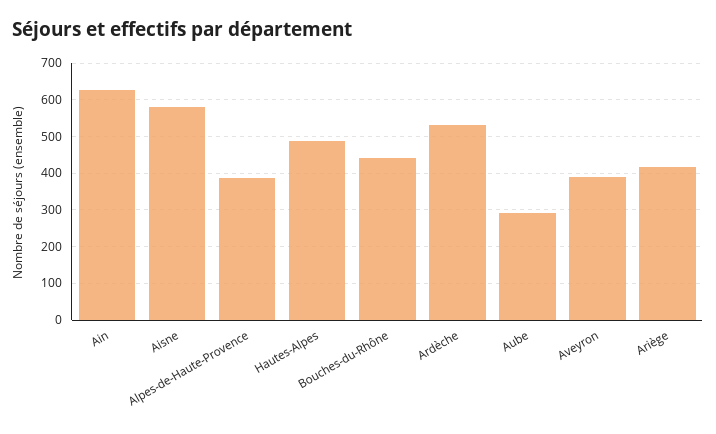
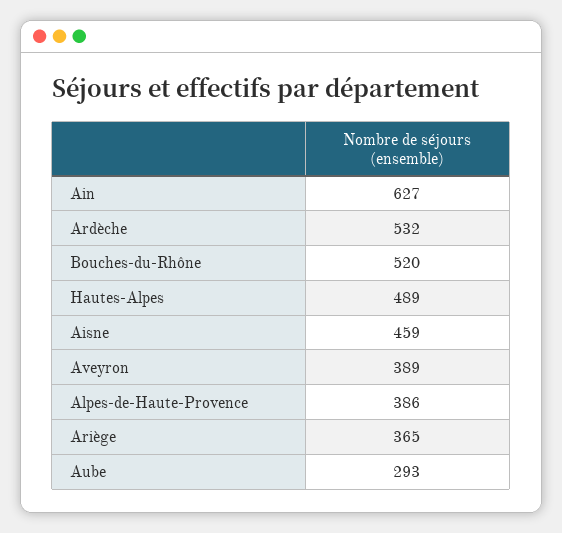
  {
    "Ain": 627,
-   "Aisne": 580,
+   "Aisne": 459,
    "Alpes-de-Haute-Provence": 386,
    "Hautes-Alpes": 489,
-   "Bouches-du-Rhône": 440,
+   "Bouches-du-Rhône": 520,
    "Ardèche": 532,
    "Aube": 293,
    "Aveyron": 389,
-   "Ariège": 420
+   "Ariège": 365
  }

